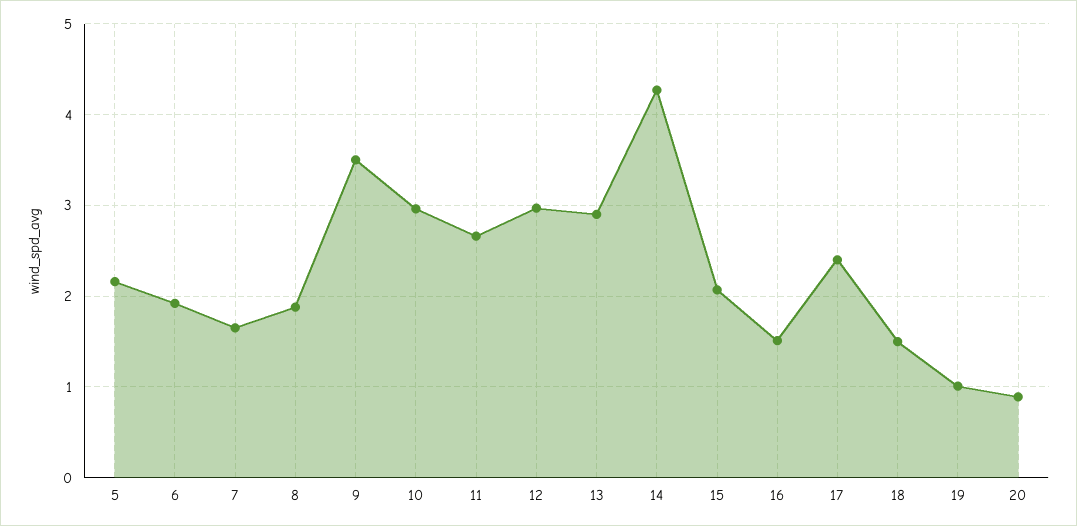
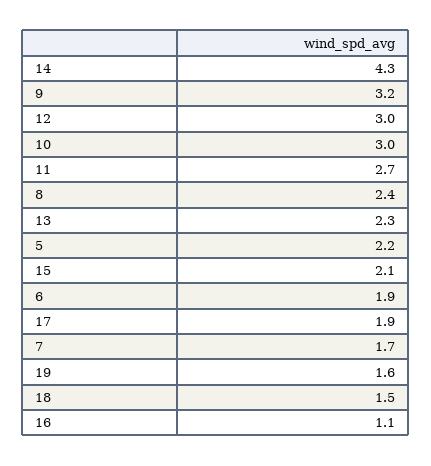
  {
    "5": 2.2,
    "6": 1.9,
    "7": 1.7,
-   "8": 1.9,
+   "8": 2.4,
-   "9": 3.5,
+   "9": 3.2,
    "10": 3,
    "11": 2.7,
    "12": 3,
-   "13": 2.9,
+   "13": 2.3,
    "14": 4.3,
    "15": 2.1,
-   "16": 1.5,
+   "16": 1.1,
-   "17": 2.4,
+   "17": 1.9,
    "18": 1.5,
-   "19": 1,
+   "19": 1.6
-   "20": 0.9
  }

